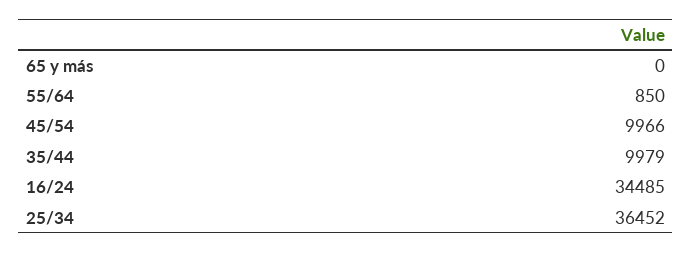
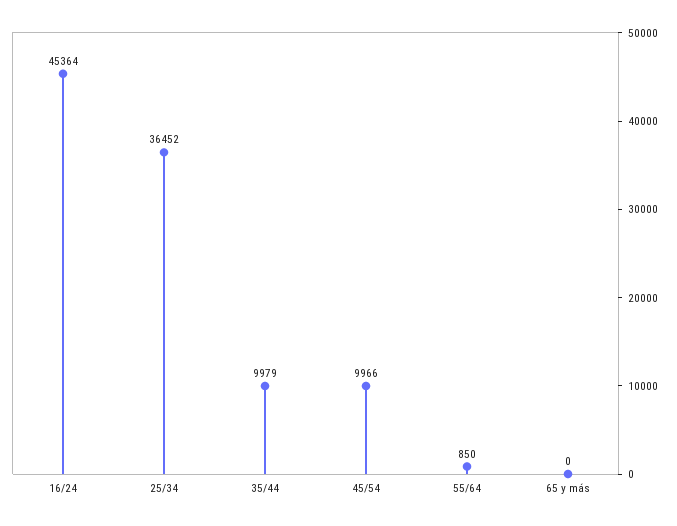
  {
    "65 y más": 0,
    "55/64": 850,
    "45/54": 9966,
    "35/44": 9979,
-   "16/24": 34485,
+   "16/24": 45364,
    "25/34": 36452
  }

